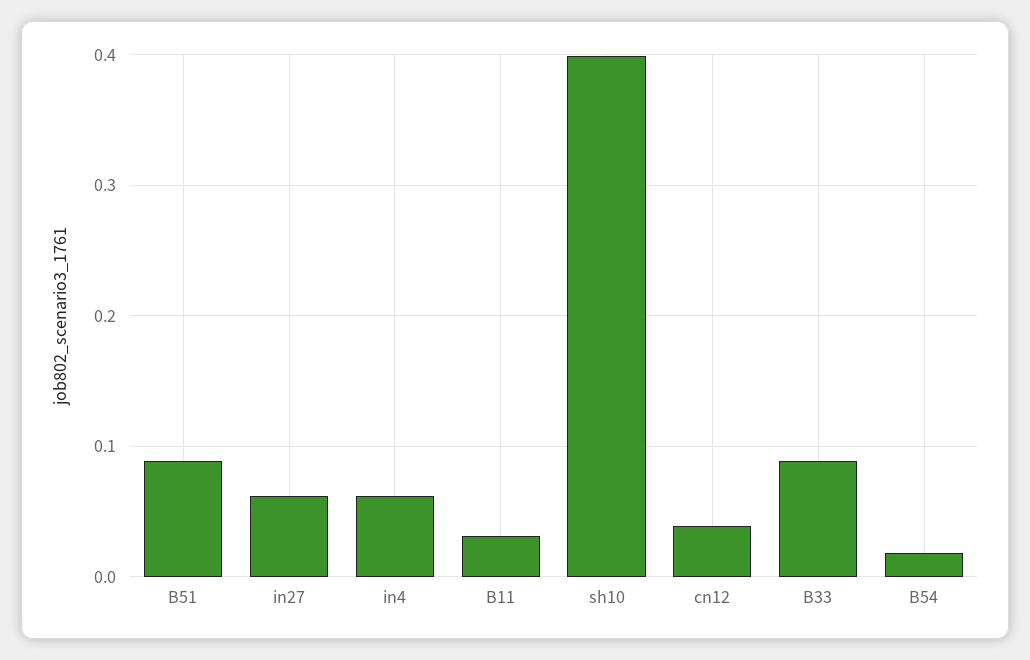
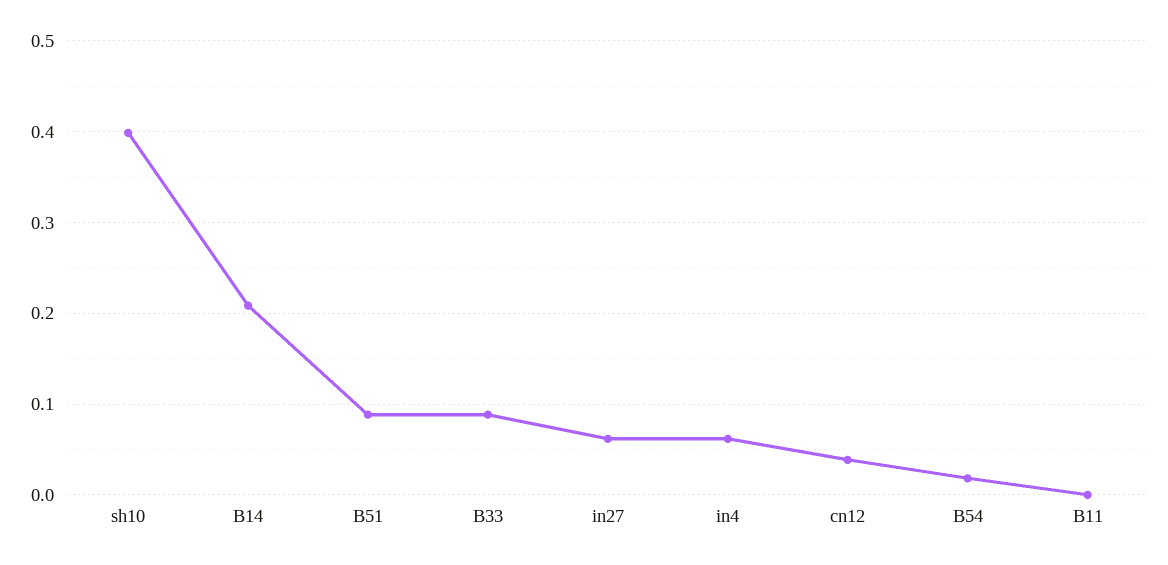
  {
    "B51": 0.09,
    "in27": 0.06,
    "in4": 0.06,
-   "B11": 0.03,
+   "B11": 0,
    "sh10": 0.4,
    "cn12": 0.04,
    "B33": 0.09,
-   "B54": 0.02
+   "B54": 0.02,
+   "B14": 0.21
  }

